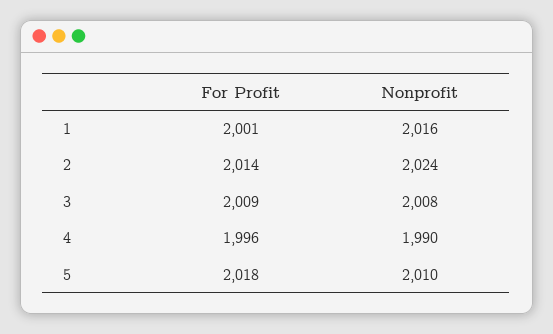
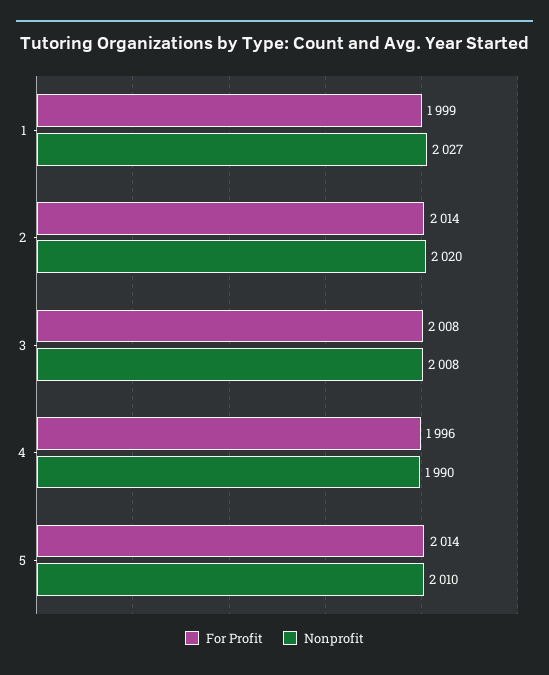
  {
    "For Profit": {
-     "1": 2001,
+     "1": 1999,
      "2": 2014,
-     "3": 2009,
+     "3": 2008,
      "4": 1996,
-     "5": 2018
+     "5": 2014
    },
    "Nonprofit": {
-     "1": 2016,
+     "1": 2027,
-     "2": 2024,
+     "2": 2020,
      "3": 2008,
      "4": 1990,
      "5": 2010
    }
  }

